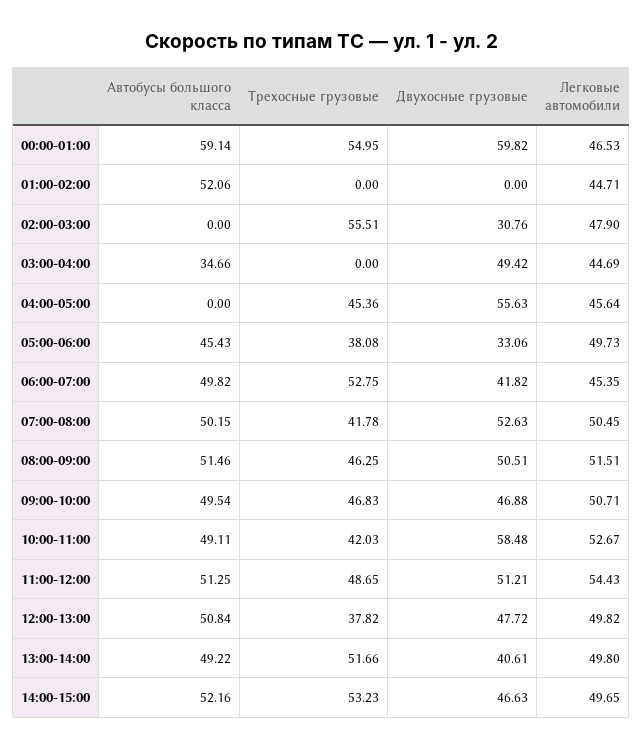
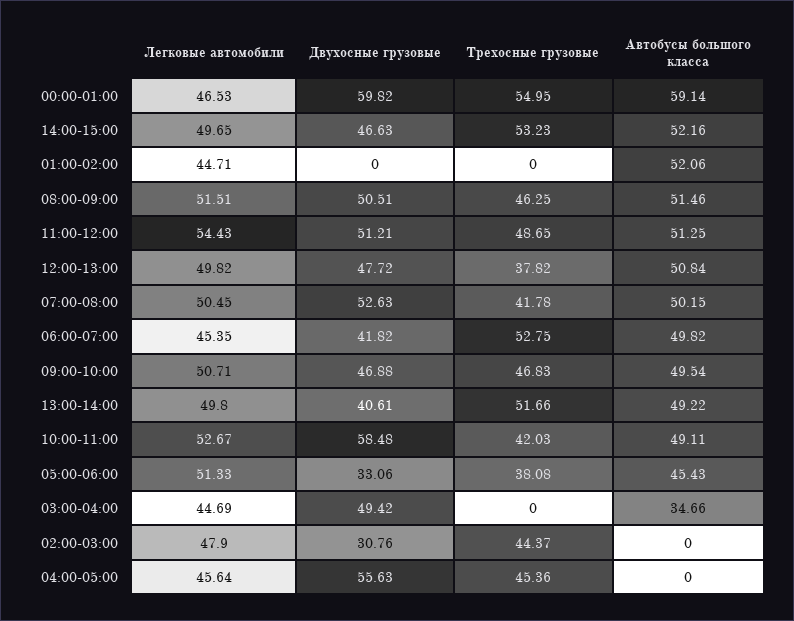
  {
    "Автобусы большого класса": {
      "00:00-01:00": 59.14,
      "01:00-02:00": 52.06,
      "02:00-03:00": 0,
      "03:00-04:00": 34.66,
      "04:00-05:00": 0,
      "05:00-06:00": 45.43,
      "06:00-07:00": 49.82,
      "07:00-08:00": 50.15,
      "08:00-09:00": 51.46,
      "09:00-10:00": 49.54,
      "10:00-11:00": 49.11,
      "11:00-12:00": 51.25,
      "12:00-13:00": 50.84,
      "13:00-14:00": 49.22,
      "14:00-15:00": 52.16
    },
    "Трехосные грузовые": {
      "00:00-01:00": 54.95,
      "01:00-02:00": 0,
-     "02:00-03:00": 55.51,
+     "02:00-03:00": 44.37,
      "03:00-04:00": 0,
      "04:00-05:00": 45.36,
      "05:00-06:00": 38.08,
      "06:00-07:00": 52.75,
      "07:00-08:00": 41.78,
      "08:00-09:00": 46.25,
      "09:00-10:00": 46.83,
      "10:00-11:00": 42.03,
      "11:00-12:00": 48.65,
      "12:00-13:00": 37.82,
      "13:00-14:00": 51.66,
      "14:00-15:00": 53.23
    },
    "Двухосные грузовые": {
      "00:00-01:00": 59.82,
      "01:00-02:00": 0,
      "02:00-03:00": 30.76,
      "03:00-04:00": 49.42,
      "04:00-05:00": 55.63,
      "05:00-06:00": 33.06,
      "06:00-07:00": 41.82,
      "07:00-08:00": 52.63,
      "08:00-09:00": 50.51,
      "09:00-10:00": 46.88,
      "10:00-11:00": 58.48,
      "11:00-12:00": 51.21,
      "12:00-13:00": 47.72,
      "13:00-14:00": 40.61,
      "14:00-15:00": 46.63
    },
    "Легковые автомобили": {
      "00:00-01:00": 46.53,
      "01:00-02:00": 44.71,
      "02:00-03:00": 47.9,
      "03:00-04:00": 44.69,
      "04:00-05:00": 45.64,
-     "05:00-06:00": 49.73,
+     "05:00-06:00": 51.33,
      "06:00-07:00": 45.35,
      "07:00-08:00": 50.45,
      "08:00-09:00": 51.51,
      "09:00-10:00": 50.71,
      "10:00-11:00": 52.67,
      "11:00-12:00": 54.43,
      "12:00-13:00": 49.82,
      "13:00-14:00": 49.8,
      "14:00-15:00": 49.65
    }
  }

